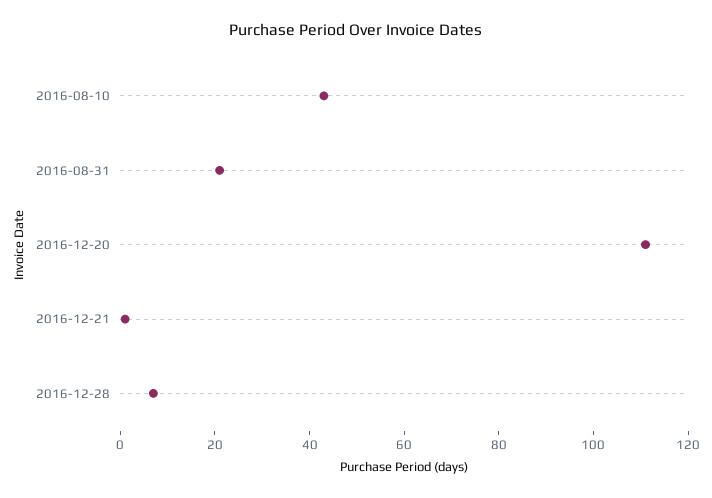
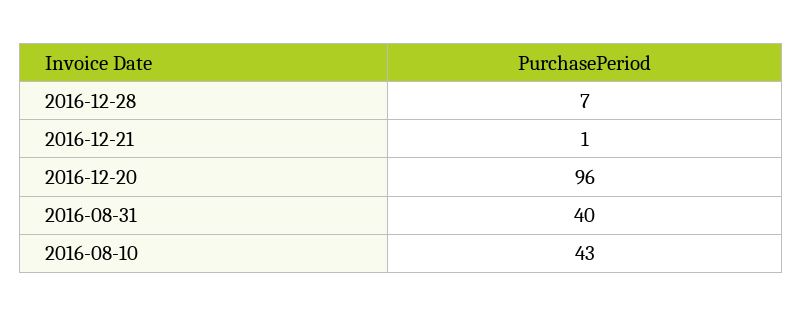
  {
    "2016-08-10": 43,
-   "2016-08-31": 20,
+   "2016-08-31": 40,
-   "2016-12-20": 110,
+   "2016-12-20": 96,
    "2016-12-21": 1,
    "2016-12-28": 7
  }

